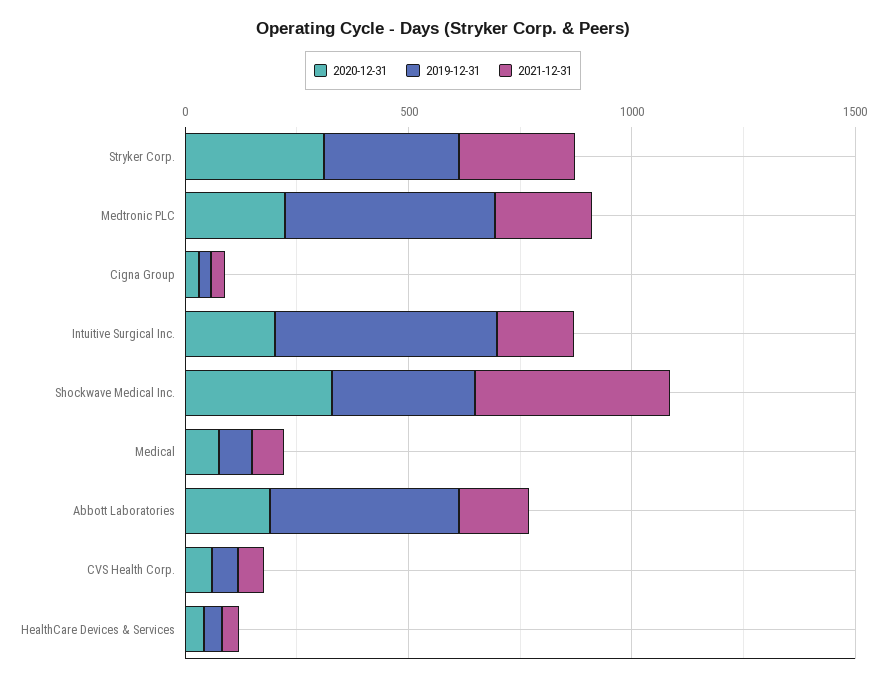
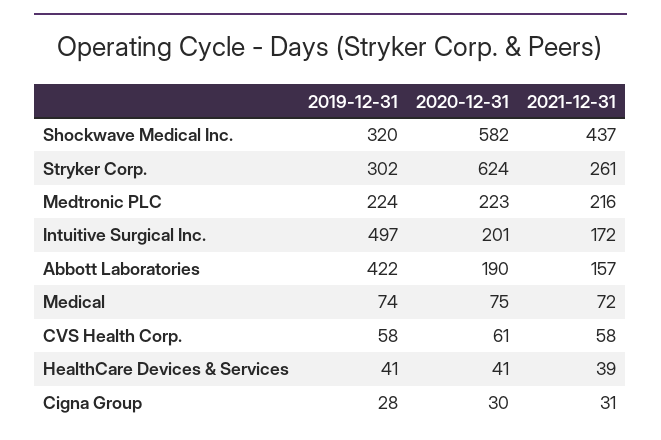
  {
    "2020-12-31": {
-     "Stryker Corp.": 300,
+     "Stryker Corp.": 624,
      "Medtronic PLC": 223,
      "Cigna Group": 30,
      "Intuitive Surgical Inc.": 201,
-     "Shockwave Medical Inc.": 300,
+     "Shockwave Medical Inc.": 582,
      "Medical": 75,
      "Abbott Laboratories": 190,
      "CVS Health Corp.": 61,
      "HealthCare Devices & Services": 41
    },
    "2019-12-31": {
      "Stryker Corp.": 302,
-     "Medtronic PLC": 500,
+     "Medtronic PLC": 224,
      "Cigna Group": 28,
      "Intuitive Surgical Inc.": 497,
      "Shockwave Medical Inc.": 320,
      "Medical": 74,
      "Abbott Laboratories": 422,
      "CVS Health Corp.": 58,
      "HealthCare Devices & Services": 41
    },
    "2021-12-31": {
      "Stryker Corp.": 261,
      "Medtronic PLC": 216,
      "Cigna Group": 31,
      "Intuitive Surgical Inc.": 172,
      "Shockwave Medical Inc.": 437,
      "Medical": 72,
      "Abbott Laboratories": 157,
      "CVS Health Corp.": 58,
      "HealthCare Devices & Services": 39
    }
  }

